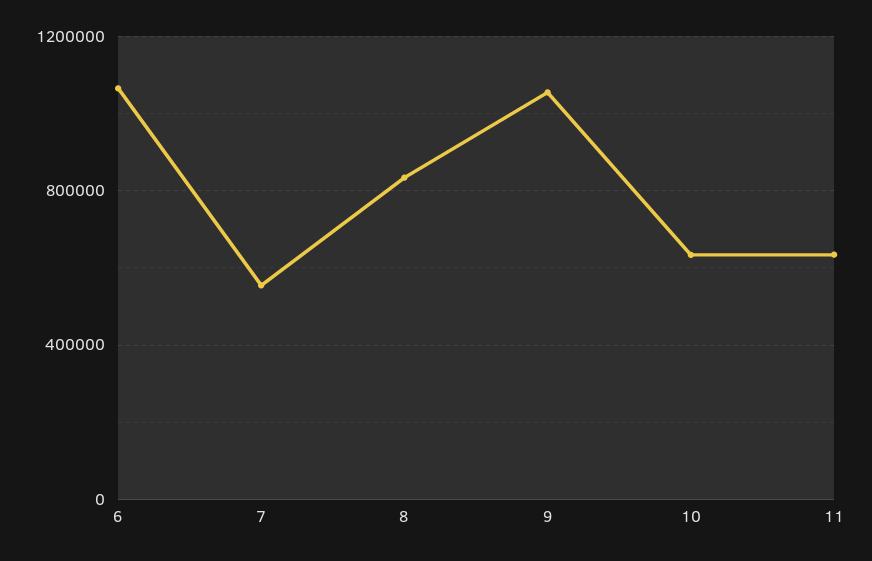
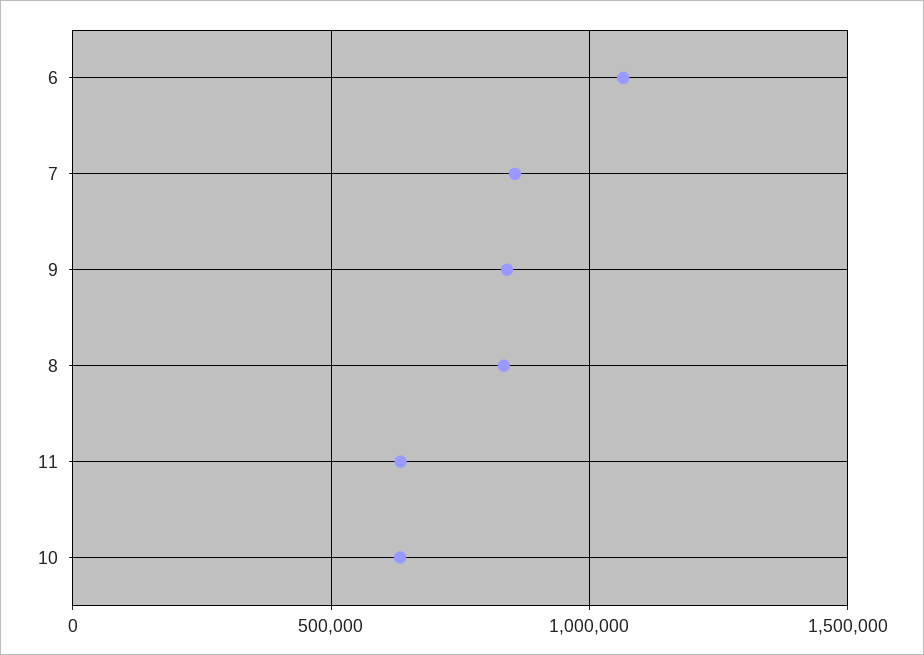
  {
    "6": 1050000,
-   "7": 550000,
+   "7": 850000,
    "8": 850000,
-   "9": 1050000,
+   "9": 850000,
    "10": 650000,
    "11": 650000
  }

